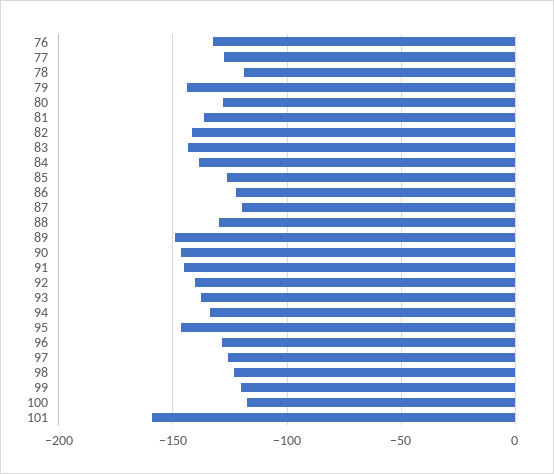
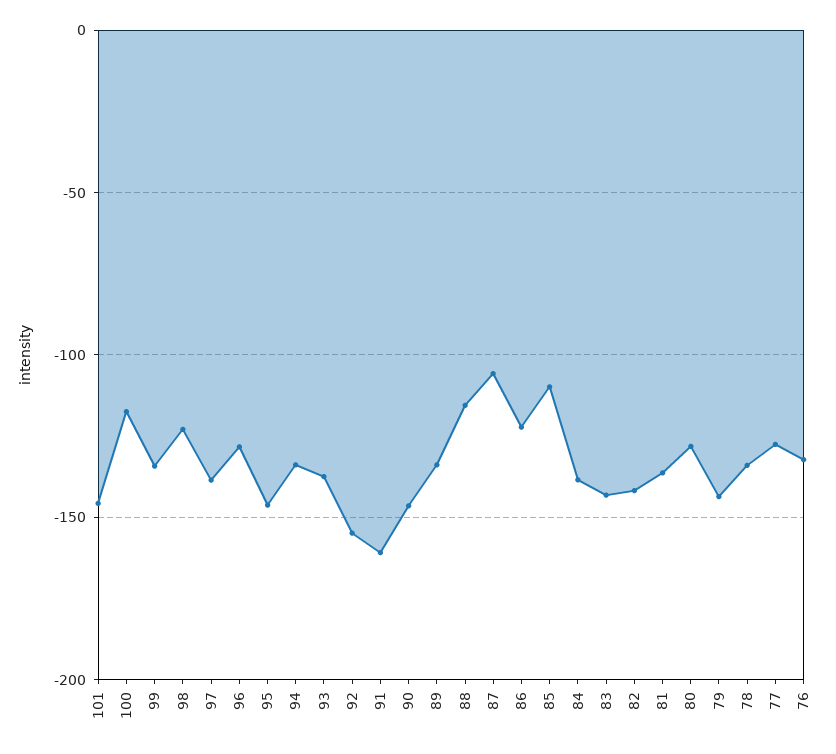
  {
    "76": -130,
    "77": -130,
-   "78": -120,
+   "78": -135,
    "79": -145,
    "80": -130,
    "81": -135,
    "82": -140,
    "83": -145,
    "84": -140,
-   "85": -125,
+   "85": -110,
    "86": -120,
-   "87": -120,
+   "87": -105,
-   "88": -130,
+   "88": -115,
-   "89": -150,
+   "89": -135,
    "90": -145,
-   "91": -145,
+   "91": -160,
-   "92": -140,
+   "92": -155,
    "93": -140,
    "94": -135,
    "95": -145,
    "96": -130,
-   "97": -125,
+   "97": -140,
    "98": -125,
-   "99": -120,
+   "99": -135,
    "100": -120,
-   "101": -160
+   "101": -145
  }

